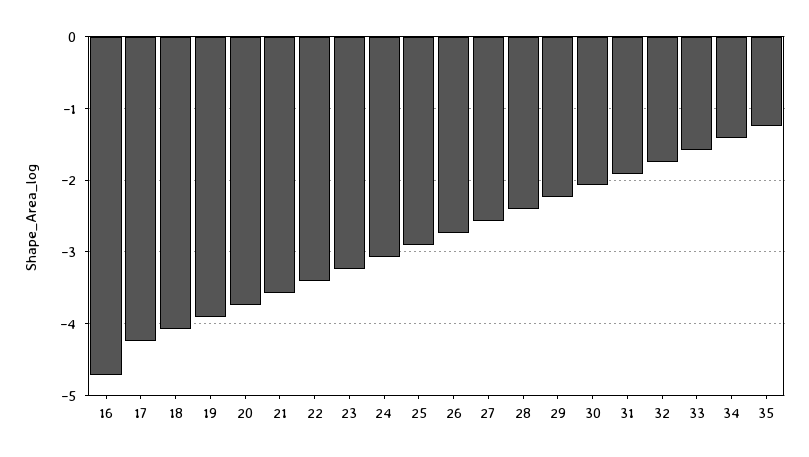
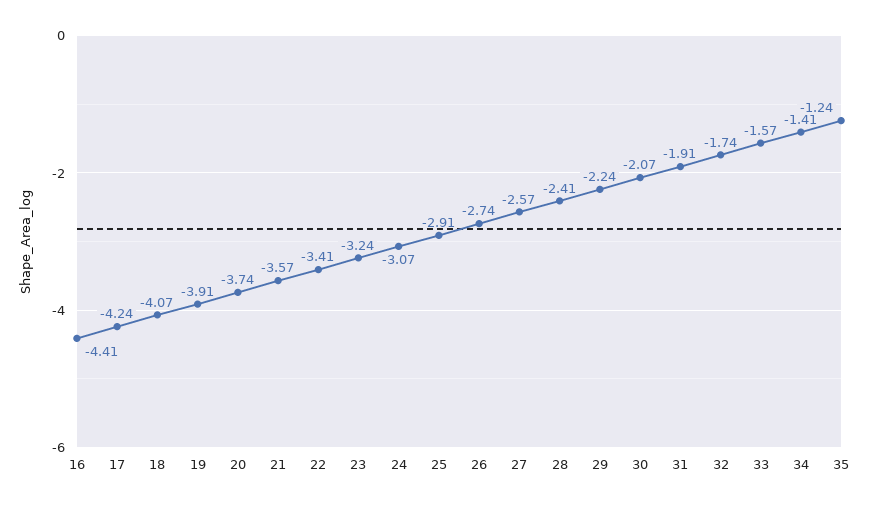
  {
-   "16": -4.7,
+   "16": -4.41,
    "17": -4.24,
    "18": -4.07,
    "19": -3.91,
    "20": -3.74,
    "21": -3.57,
    "22": -3.41,
    "23": -3.24,
    "24": -3.07,
    "25": -2.91,
    "26": -2.74,
    "27": -2.57,
    "28": -2.41,
    "29": -2.24,
    "30": -2.07,
    "31": -1.91,
    "32": -1.74,
    "33": -1.57,
    "34": -1.41,
    "35": -1.24
  }

